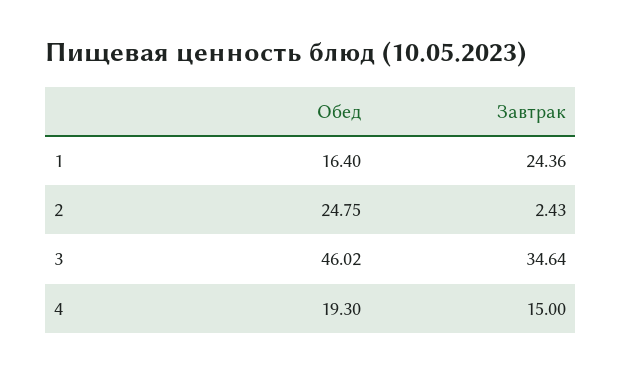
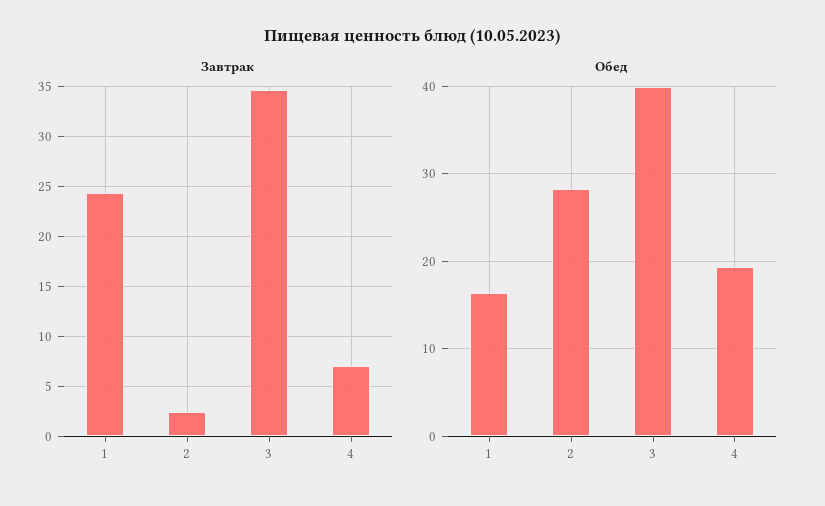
  {
    "Обед": {
      "1": 16.4,
-     "2": 24.75,
+     "2": 28,
-     "3": 46.02,
+     "3": 40,
      "4": 19.3
    },
    "Завтрак": {
      "1": 24.36,
      "2": 2.43,
      "3": 34.64,
-     "4": 15
+     "4": 7
    }
  }

